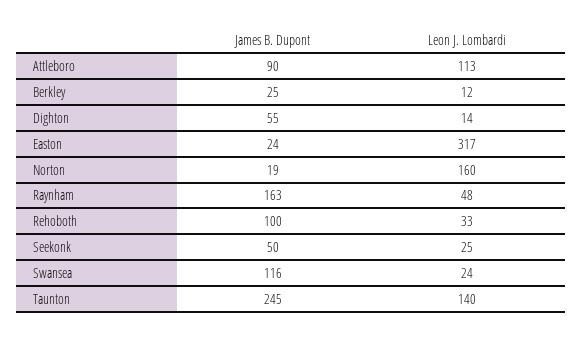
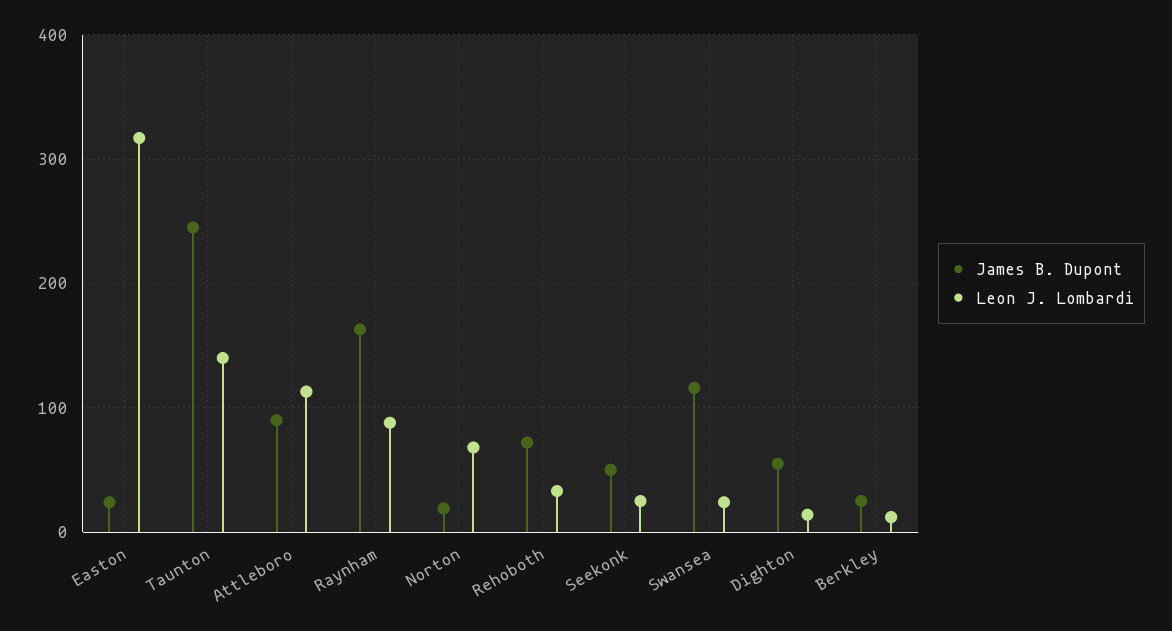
  {
    "James B. Dupont": {
      "Attleboro": 90,
      "Berkley": 25,
      "Dighton": 55,
      "Easton": 24,
      "Norton": 19,
      "Raynham": 163,
-     "Rehoboth": 100,
+     "Rehoboth": 70,
      "Seekonk": 50,
      "Swansea": 116,
      "Taunton": 245
    },
    "Leon J. Lombardi": {
      "Attleboro": 113,
      "Berkley": 12,
      "Dighton": 14,
      "Easton": 317,
-     "Norton": 160,
+     "Norton": 70,
-     "Raynham": 48,
+     "Raynham": 90,
      "Rehoboth": 33,
      "Seekonk": 25,
      "Swansea": 24,
      "Taunton": 140
    }
  }

